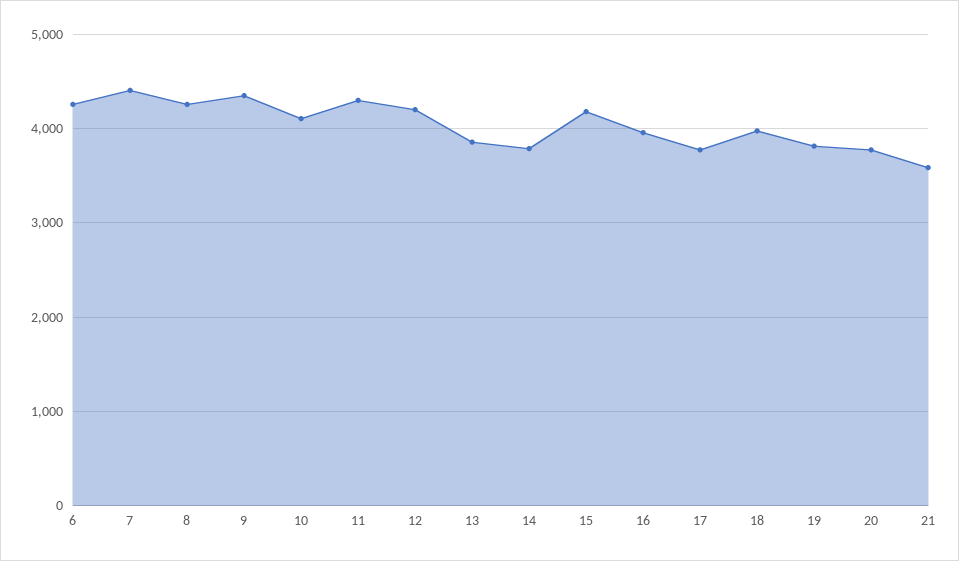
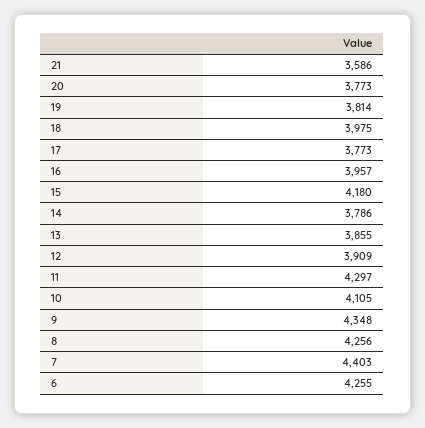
  {
    "6": 4255,
    "7": 4403,
    "8": 4256,
    "9": 4348,
    "10": 4105,
    "11": 4297,
-   "12": 4200,
+   "12": 3909,
    "13": 3855,
    "14": 3786,
    "15": 4180,
    "16": 3957,
    "17": 3773,
    "18": 3975,
    "19": 3814,
    "20": 3773,
    "21": 3586
  }

